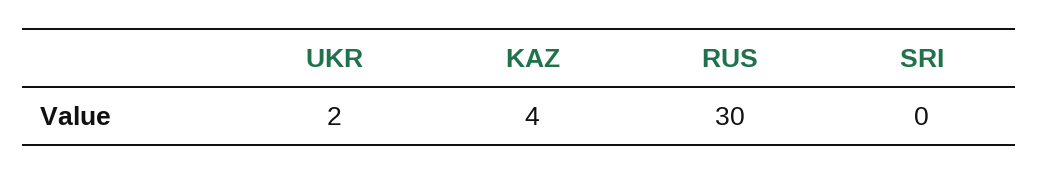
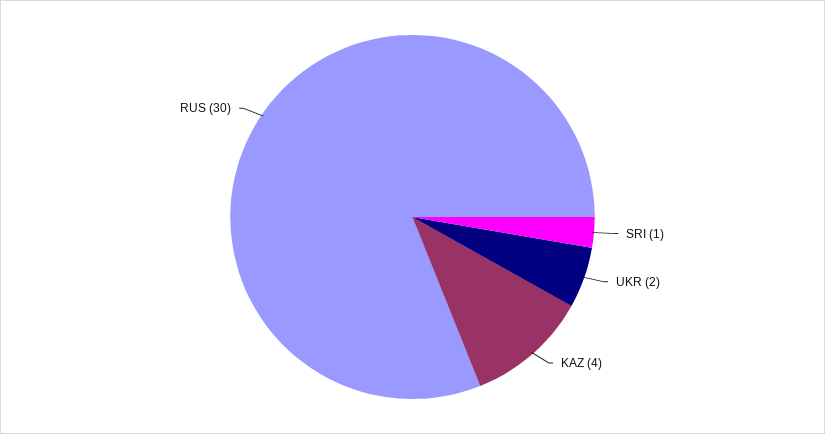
  {
    "UKR": 2,
    "KAZ": 4,
    "RUS": 30,
-   "SRI": 0
+   "SRI": 1
  }

